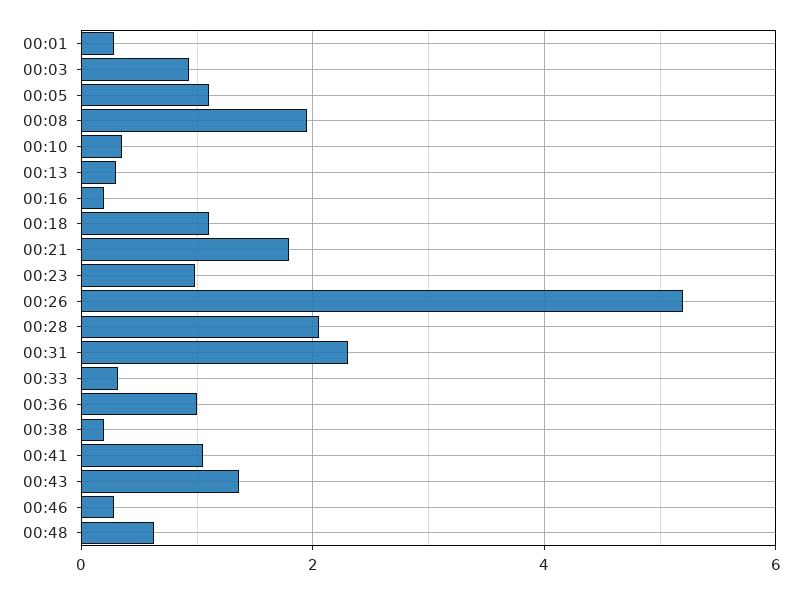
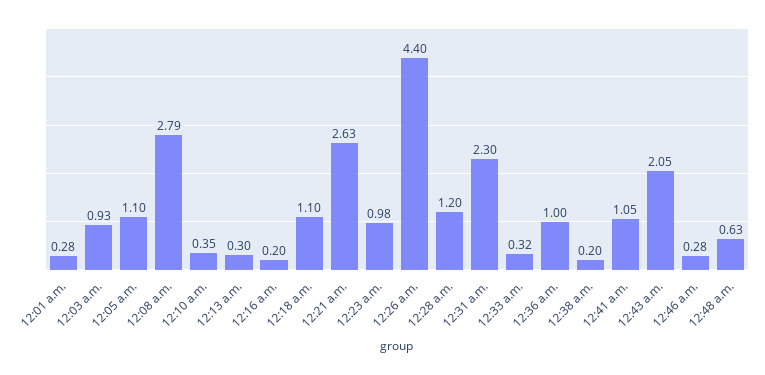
  {
    "00:01": 0.28,
    "00:03": 0.93,
    "00:05": 1.1,
-   "00:08": 2,
+   "00:08": 2.79,
    "00:10": 0.35,
    "00:13": 0.3,
    "00:16": 0.2,
    "00:18": 1.1,
-   "00:21": 1.8,
+   "00:21": 2.63,
    "00:23": 0.98,
-   "00:26": 5.2,
+   "00:26": 4.4,
-   "00:28": 2,
+   "00:28": 1.2,
    "00:31": 2.3,
    "00:33": 0.32,
    "00:36": 1,
    "00:38": 0.2,
    "00:41": 1.05,
-   "00:43": 1.4,
+   "00:43": 2.05,
    "00:46": 0.28,
    "00:48": 0.63
  }

